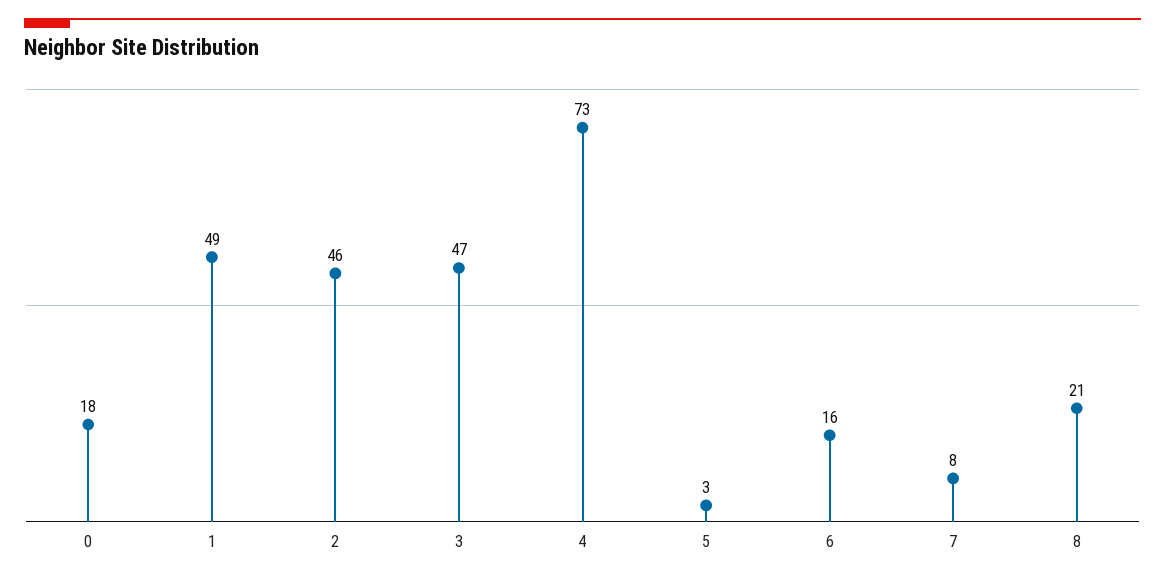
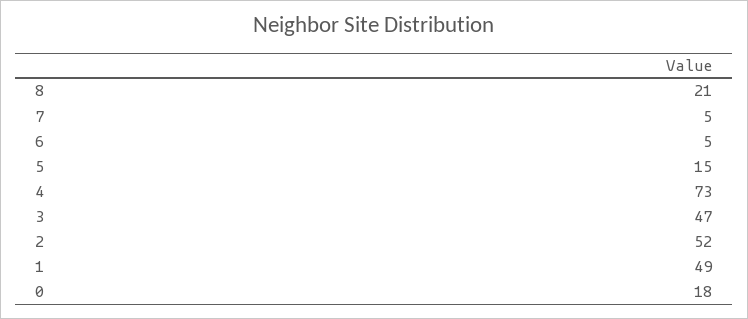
  {
    "0": 18,
    "1": 49,
-   "2": 46,
+   "2": 52,
    "3": 47,
    "4": 73,
-   "5": 3,
+   "5": 15,
-   "6": 16,
+   "6": 5,
-   "7": 8,
+   "7": 5,
    "8": 21
  }

